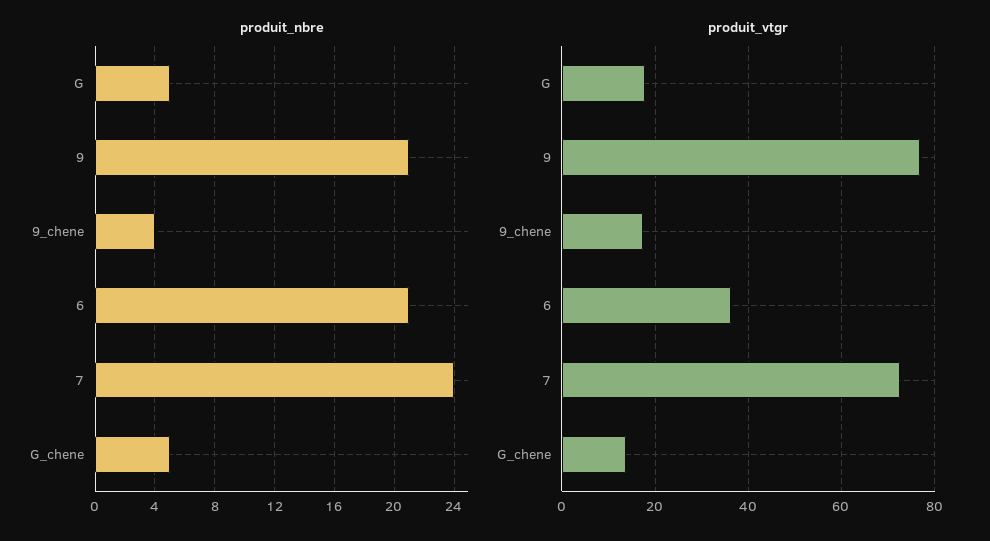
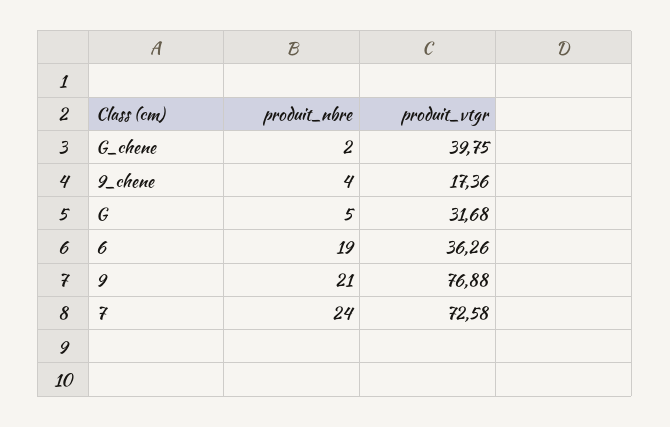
  {
    "produit_nbre": {
      "G": 5,
      "9": 21,
      "9_chene": 4,
-     "6": 21,
+     "6": 19,
      "7": 24,
-     "G_chene": 5
+     "G_chene": 2
    },
    "produit_vtgr": {
-     "G": 18,
+     "G": 31.68,
      "9": 76.88,
      "9_chene": 17.36,
      "6": 36.26,
      "7": 72.58,
-     "G_chene": 14
+     "G_chene": 39.75
    }
  }

